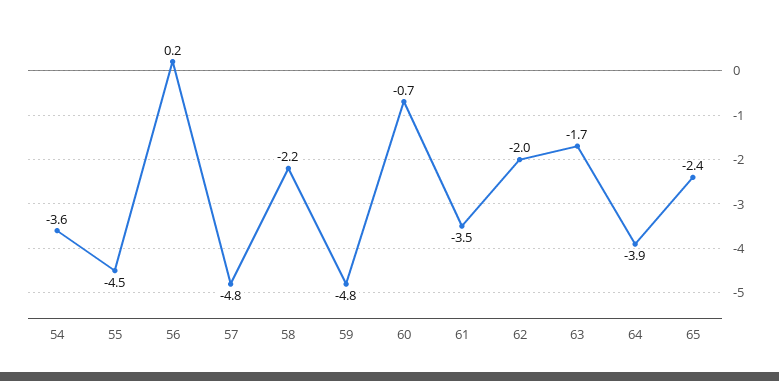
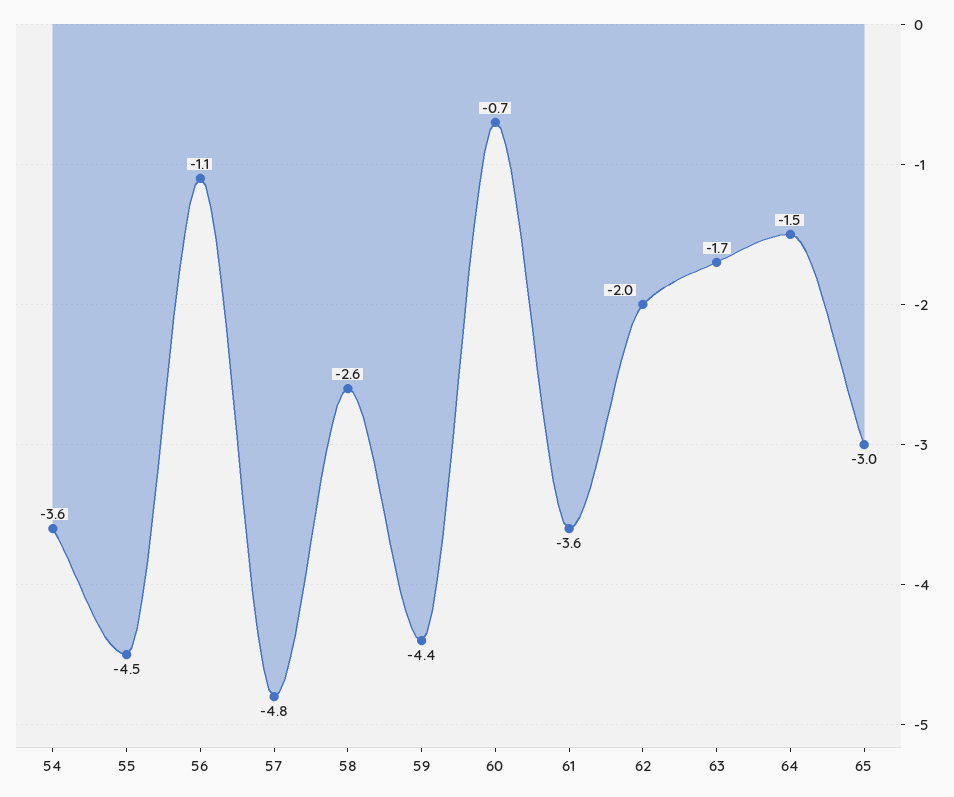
  {
    "54": -3.6,
    "55": -4.5,
-   "56": 0.2,
+   "56": -1.1,
    "57": -4.8,
-   "58": -2.2,
+   "58": -2.6,
-   "59": -4.8,
+   "59": -4.4,
    "60": -0.7,
-   "61": -3.5,
+   "61": -3.6,
    "62": -2,
    "63": -1.7,
-   "64": -3.9,
+   "64": -1.5,
-   "65": -2.4
+   "65": -3
  }

